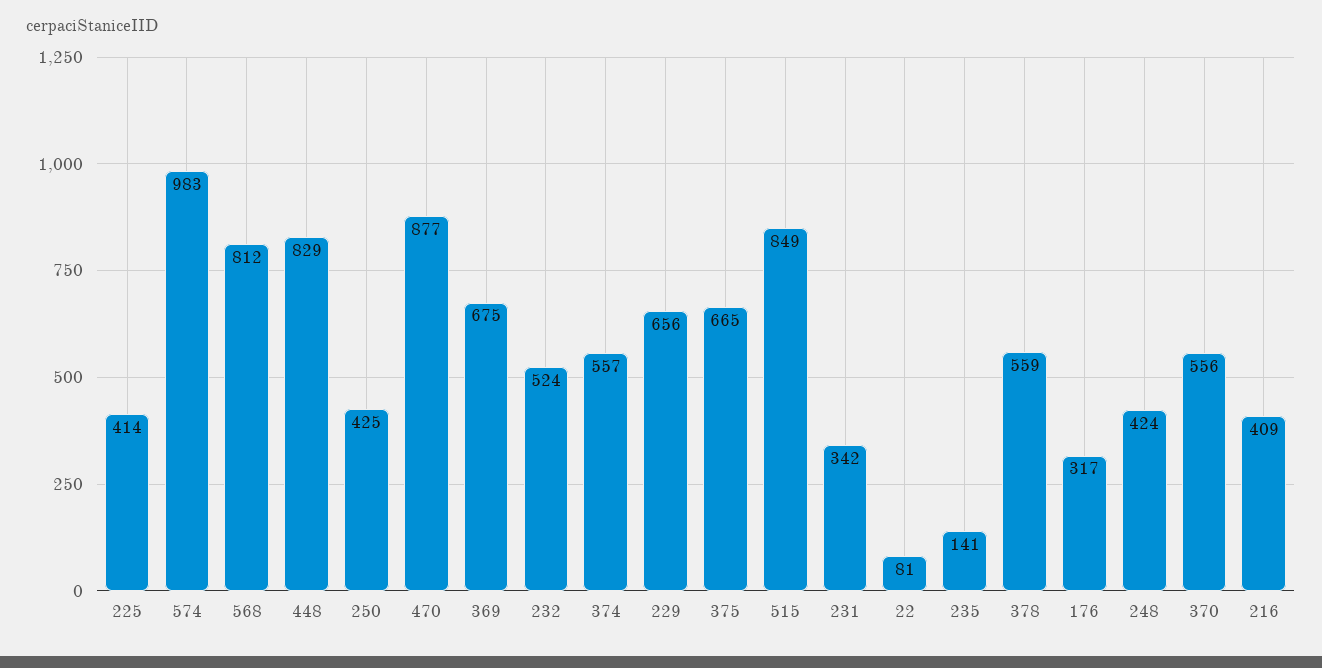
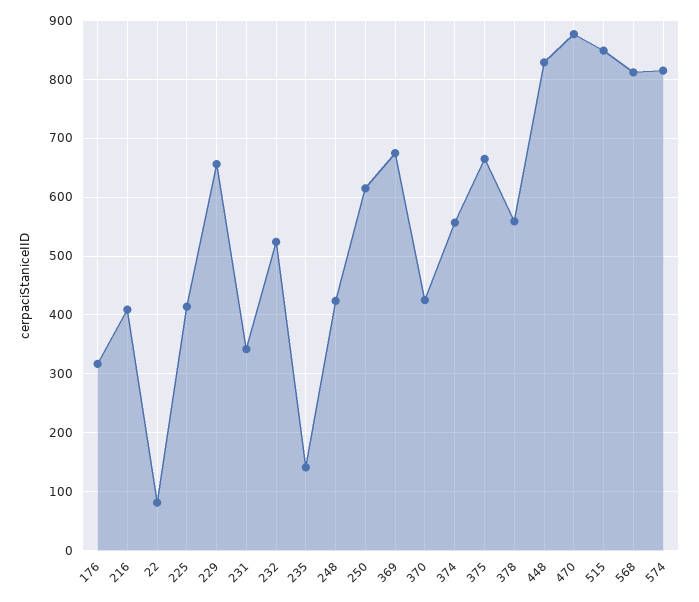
  {
    "225": 414,
-   "574": 983,
+   "574": 820,
    "568": 812,
    "448": 829,
-   "250": 425,
+   "250": 620,
    "470": 877,
    "369": 675,
    "232": 524,
    "374": 557,
    "229": 656,
    "375": 665,
    "515": 849,
    "231": 342,
    "22": 81,
    "235": 141,
    "378": 559,
    "176": 317,
    "248": 424,
-   "370": 556,
+   "370": 420,
    "216": 409
  }

